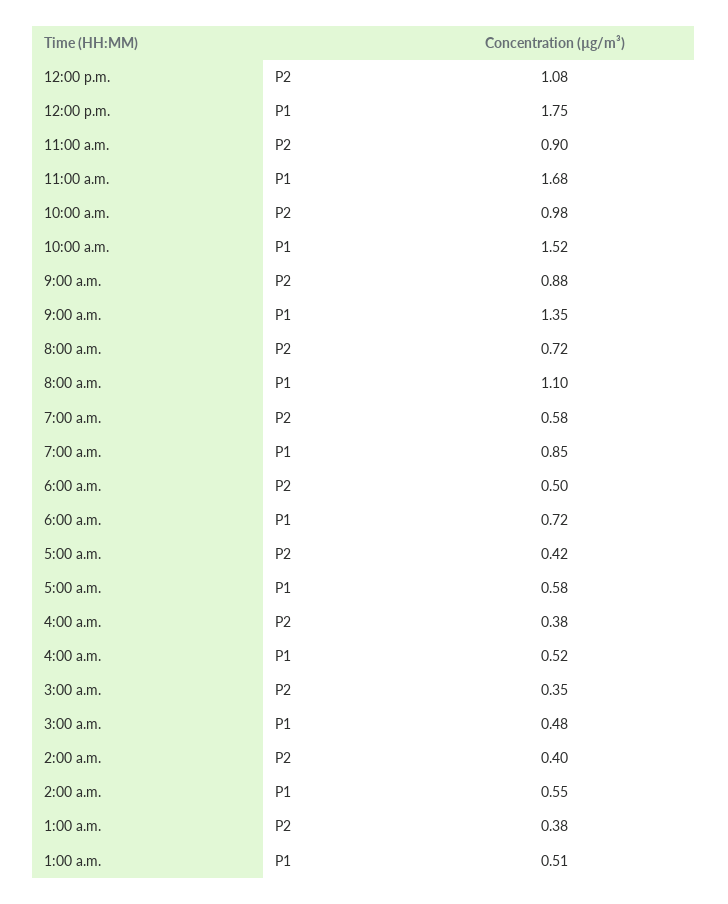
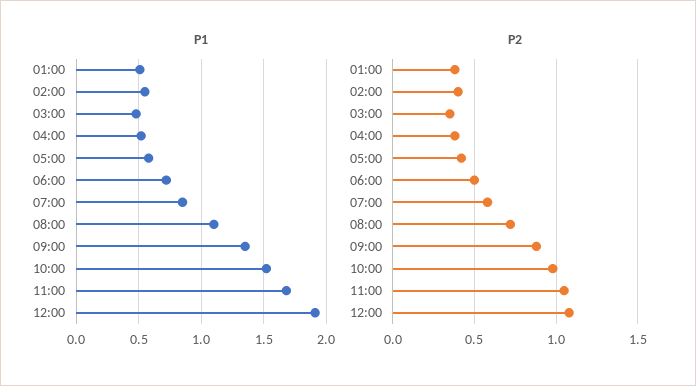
  {
    "P2": {
      "12:00 p.m.": 1.08,
-     "11:00 a.m.": 0.9,
+     "11:00 a.m.": 1.05,
      "10:00 a.m.": 0.98,
      "9:00 a.m.": 0.88,
      "8:00 a.m.": 0.72,
      "7:00 a.m.": 0.58,
      "6:00 a.m.": 0.5,
      "5:00 a.m.": 0.42,
      "4:00 a.m.": 0.38,
      "3:00 a.m.": 0.35,
      "2:00 a.m.": 0.4,
      "1:00 a.m.": 0.38
    },
    "P1": {
-     "12:00 p.m.": 1.75,
+     "12:00 p.m.": 1.9,
      "11:00 a.m.": 1.68,
      "10:00 a.m.": 1.52,
      "9:00 a.m.": 1.35,
      "8:00 a.m.": 1.1,
      "7:00 a.m.": 0.85,
      "6:00 a.m.": 0.72,
      "5:00 a.m.": 0.58,
      "4:00 a.m.": 0.52,
      "3:00 a.m.": 0.48,
      "2:00 a.m.": 0.55,
      "1:00 a.m.": 0.51
    }
  }

